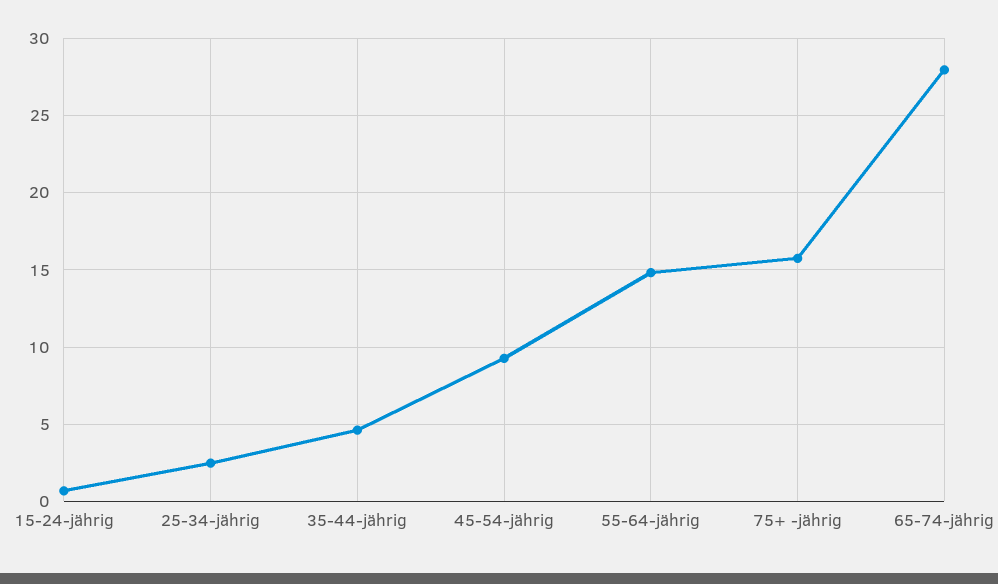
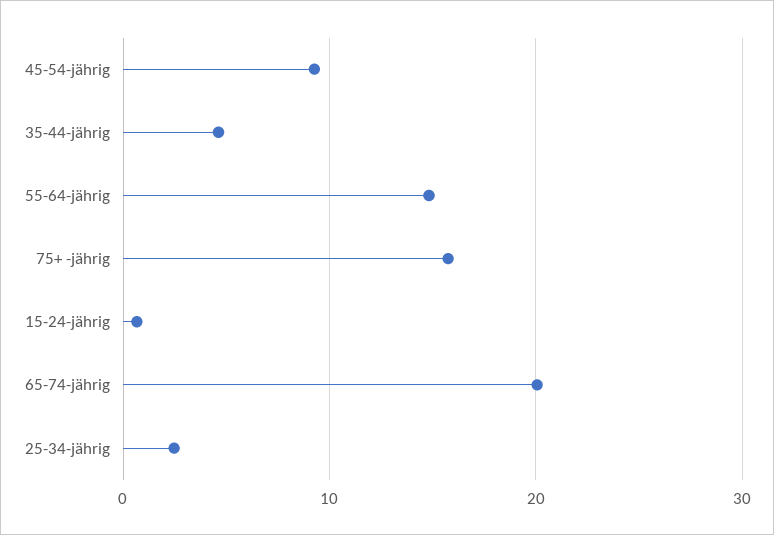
  {
    "15-24-jährig": 0.5,
    "25-34-jährig": 2.5,
    "35-44-jährig": 4.5,
    "45-54-jährig": 9.5,
    "55-64-jährig": 15,
    "75+ -jährig": 16,
-   "65-74-jährig": 28
+   "65-74-jährig": 20
  }

